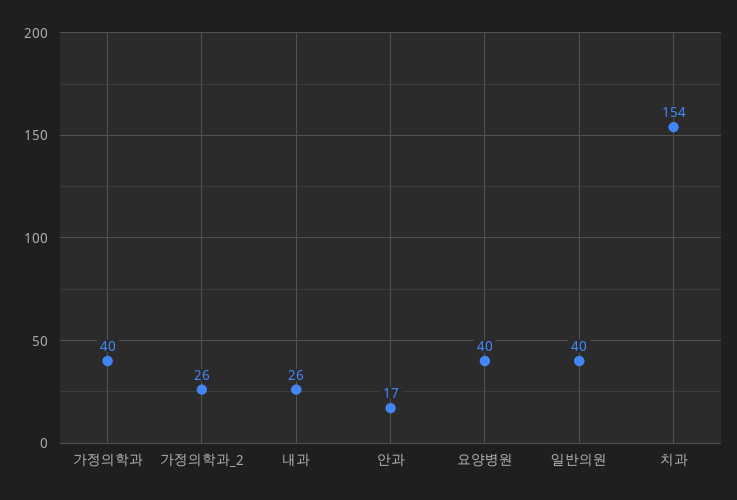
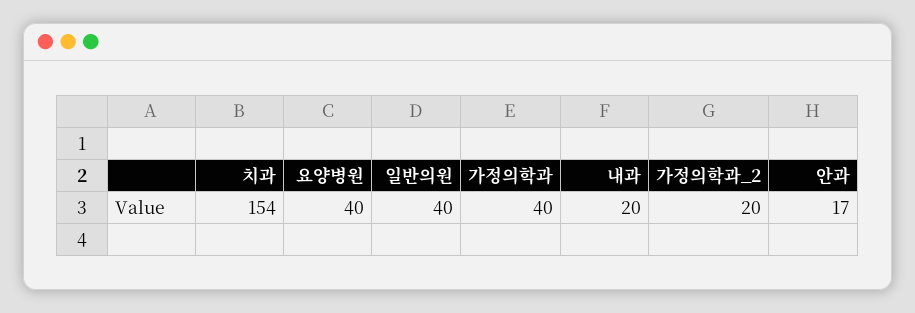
  {
    "가정의학과": 40,
-   "가정의학과_2": 26,
+   "가정의학과_2": 20,
-   "내과": 26,
+   "내과": 20,
    "안과": 17,
    "요양병원": 40,
    "일반의원": 40,
    "치과": 154
  }

